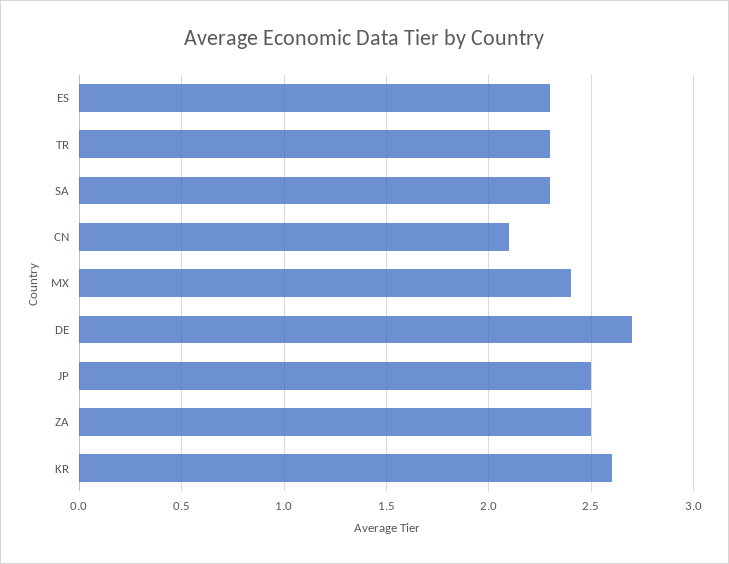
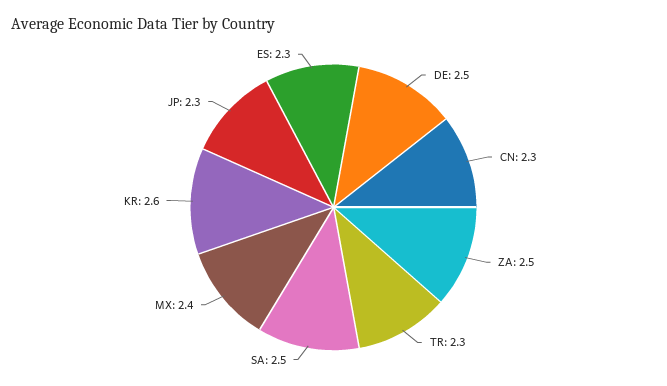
  {
    "ES": 2.3,
    "TR": 2.3,
-   "SA": 2.3,
+   "SA": 2.5,
-   "CN": 2.1,
+   "CN": 2.3,
    "MX": 2.4,
-   "DE": 2.7,
+   "DE": 2.5,
-   "JP": 2.5,
+   "JP": 2.3,
    "ZA": 2.5,
    "KR": 2.6
  }

